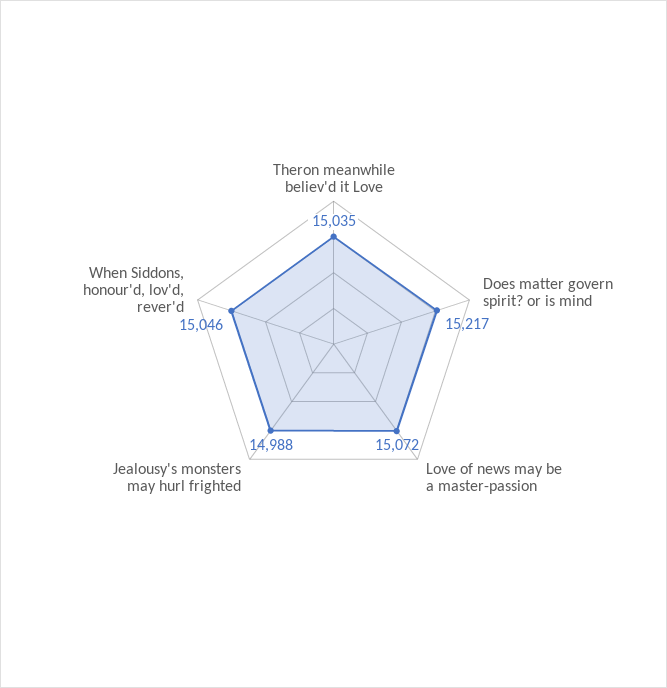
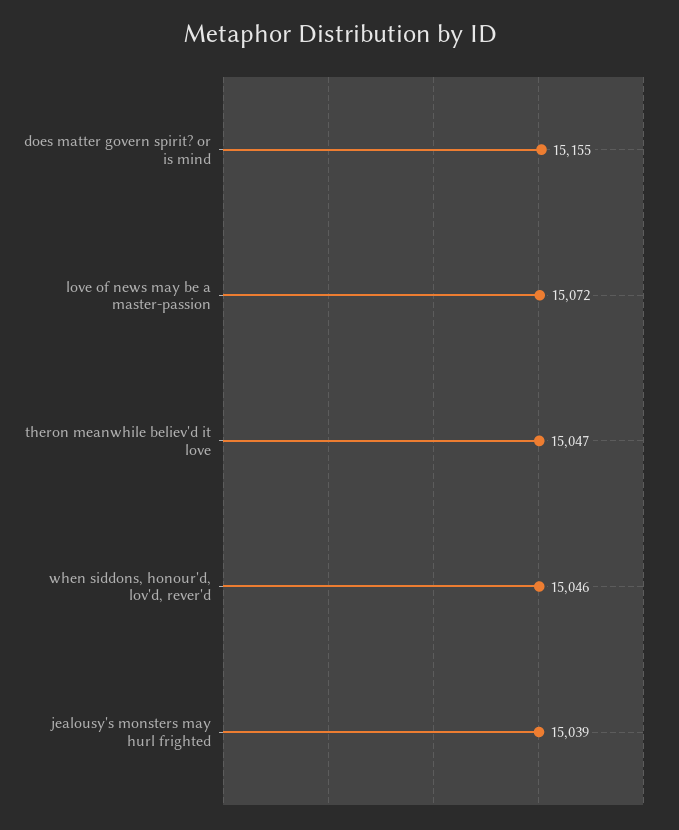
  {
-   "Theron meanwhile believ'd it Love": 15035,
+   "Theron meanwhile believ'd it Love": 15047,
-   "Does matter govern spirit? or is mind": 15217,
+   "Does matter govern spirit? or is mind": 15155,
    "Love of news may be a master-passion": 15072,
-   "Jealousy's monsters may hurl frighted": 14988,
+   "Jealousy's monsters may hurl frighted": 15039,
    "When Siddons, honour'd, lov'd, rever'd": 15046
  }

